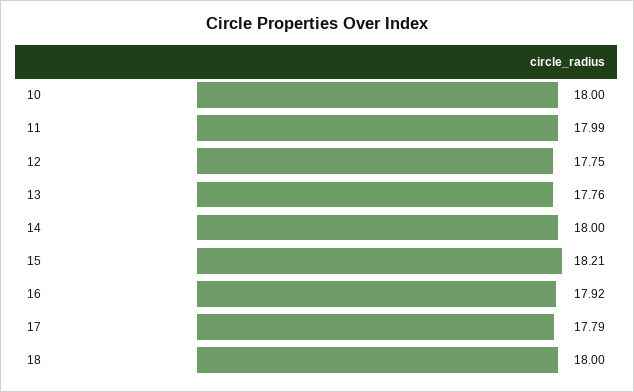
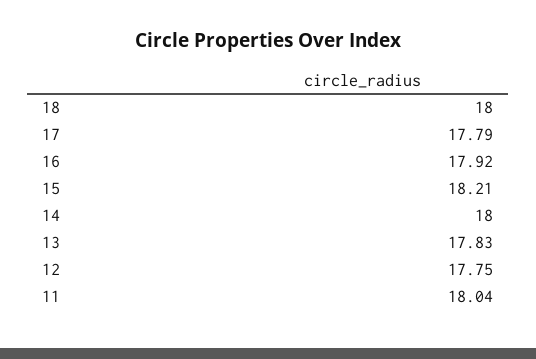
  {
-   "10": 18,
-   "11": 17.99,
+   "11": 18.04,
    "12": 17.75,
-   "13": 17.76,
+   "13": 17.83,
    "14": 18,
    "15": 18.21,
    "16": 17.92,
    "17": 17.79,
    "18": 18
  }

